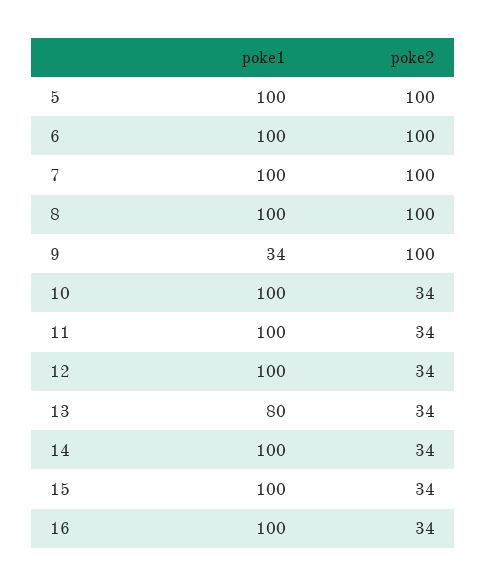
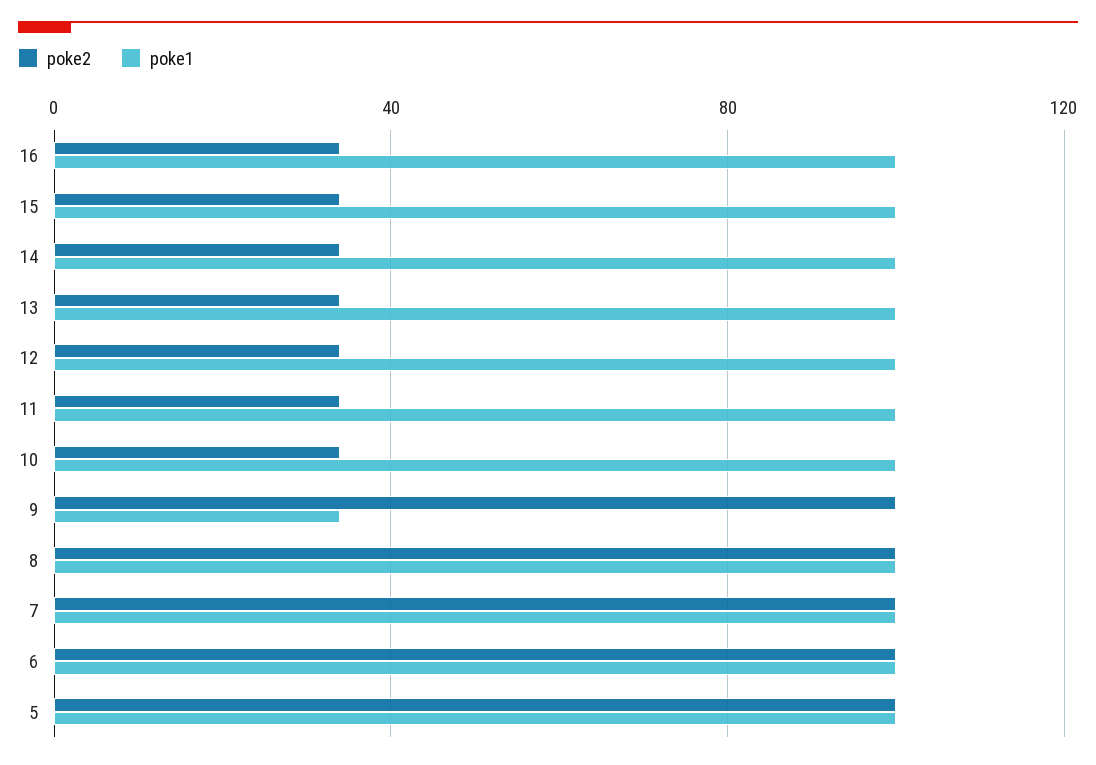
  {
    "poke1": {
      "5": 100,
      "6": 100,
      "7": 100,
      "8": 100,
      "9": 34,
      "10": 100,
      "11": 100,
      "12": 100,
-     "13": 80,
+     "13": 100,
      "14": 100,
      "15": 100,
      "16": 100
    },
    "poke2": {
      "5": 100,
      "6": 100,
      "7": 100,
      "8": 100,
      "9": 100,
      "10": 34,
      "11": 34,
      "12": 34,
      "13": 34,
      "14": 34,
      "15": 34,
      "16": 34
    }
  }

